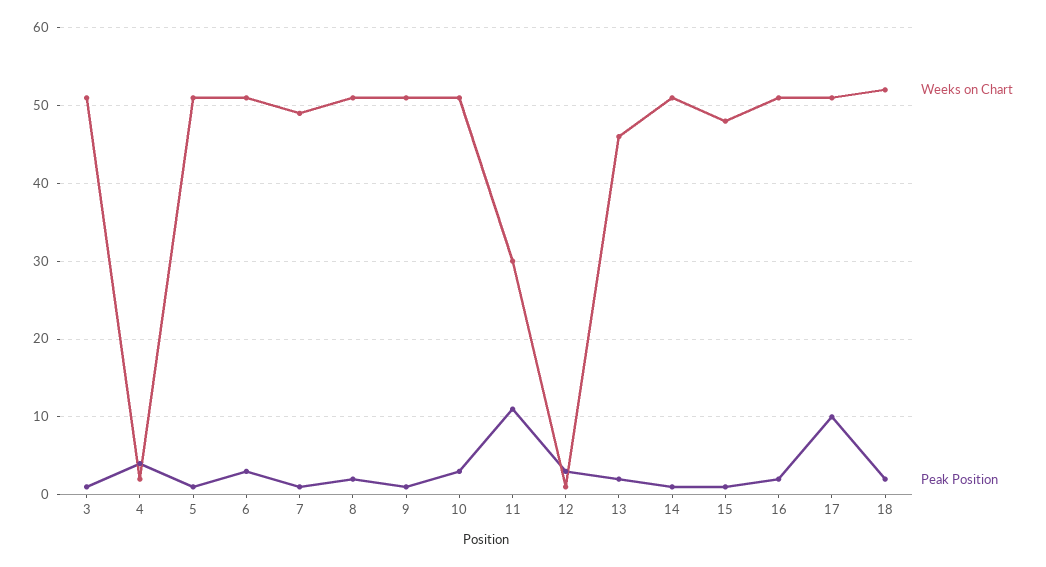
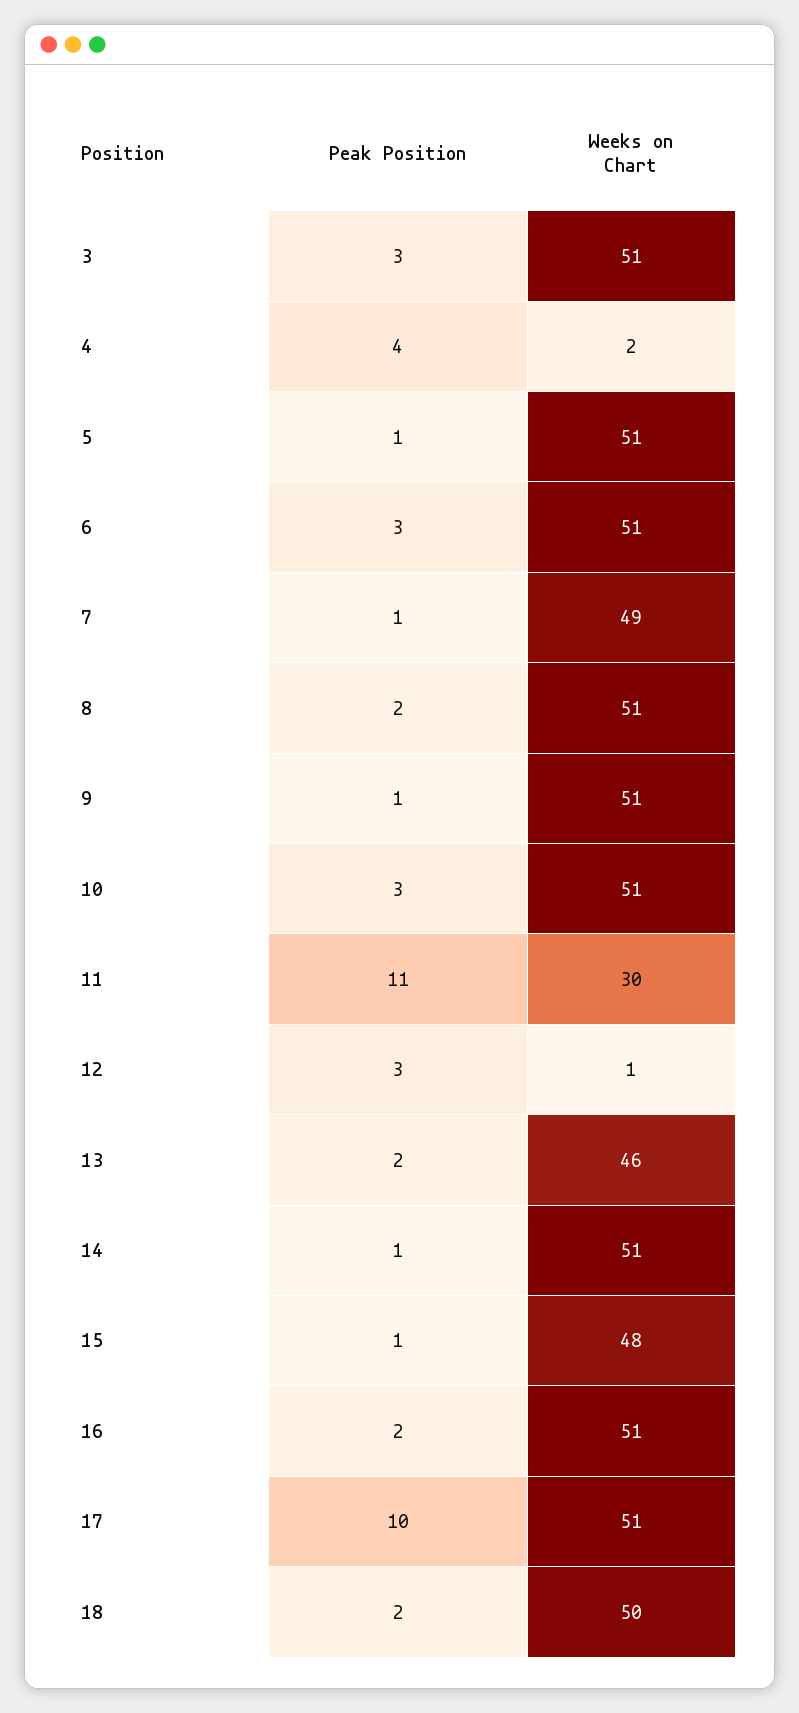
  {
    "Weeks on Chart": {
      "3": 51,
      "4": 2,
      "5": 51,
      "6": 51,
      "7": 49,
      "8": 51,
      "9": 51,
      "10": 51,
      "11": 30,
      "12": 1,
      "13": 46,
      "14": 51,
      "15": 48,
      "16": 51,
      "17": 51,
-     "18": 52
+     "18": 50
    },
    "Peak Position": {
-     "3": 1,
+     "3": 3,
      "4": 4,
      "5": 1,
      "6": 3,
      "7": 1,
      "8": 2,
      "9": 1,
      "10": 3,
      "11": 11,
      "12": 3,
      "13": 2,
      "14": 1,
      "15": 1,
      "16": 2,
      "17": 10,
      "18": 2
    }
  }

